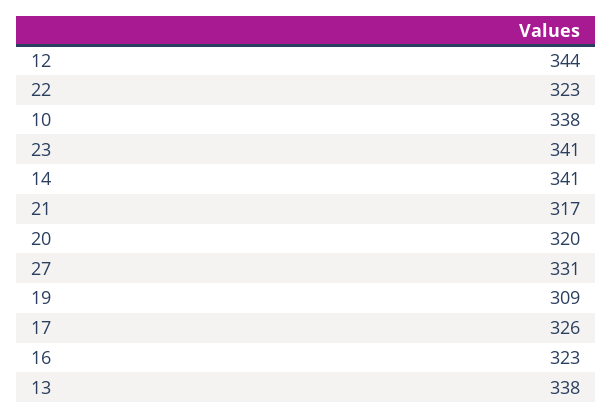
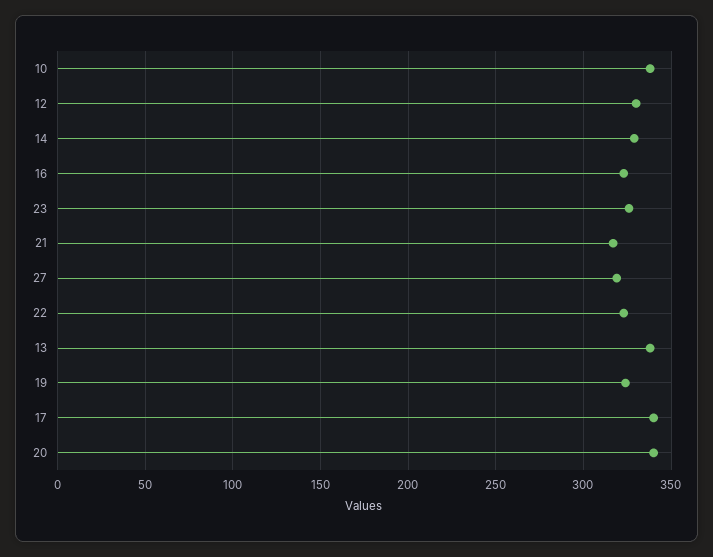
  {
-   "12": 344,
+   "12": 330,
    "22": 323,
    "10": 338,
-   "23": 341,
+   "23": 325,
-   "14": 341,
+   "14": 330,
    "21": 317,
-   "20": 320,
+   "20": 340,
-   "27": 331,
+   "27": 320,
-   "19": 309,
+   "19": 325,
-   "17": 326,
+   "17": 340,
    "16": 323,
    "13": 338
  }

